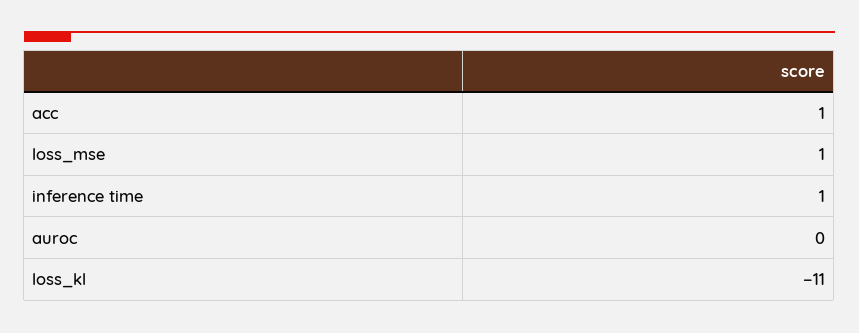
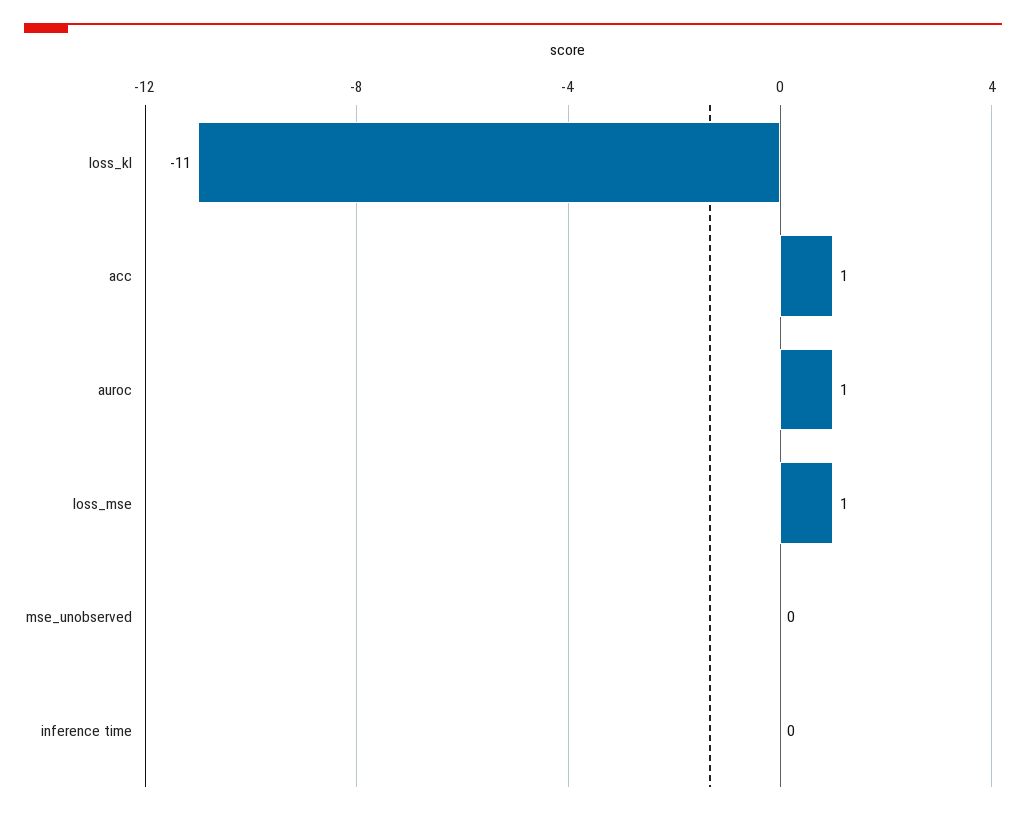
  {
    "acc": 1,
    "loss_mse": 1,
-   "inference time": 1,
+   "inference time": 0,
-   "auroc": 0,
+   "auroc": 1,
-   "loss_kl": -11
+   "loss_kl": -11,
+   "mse_unobserved": 0
  }

